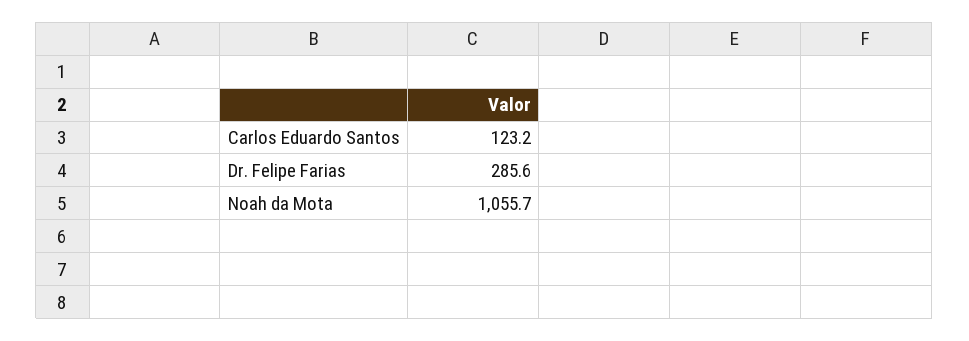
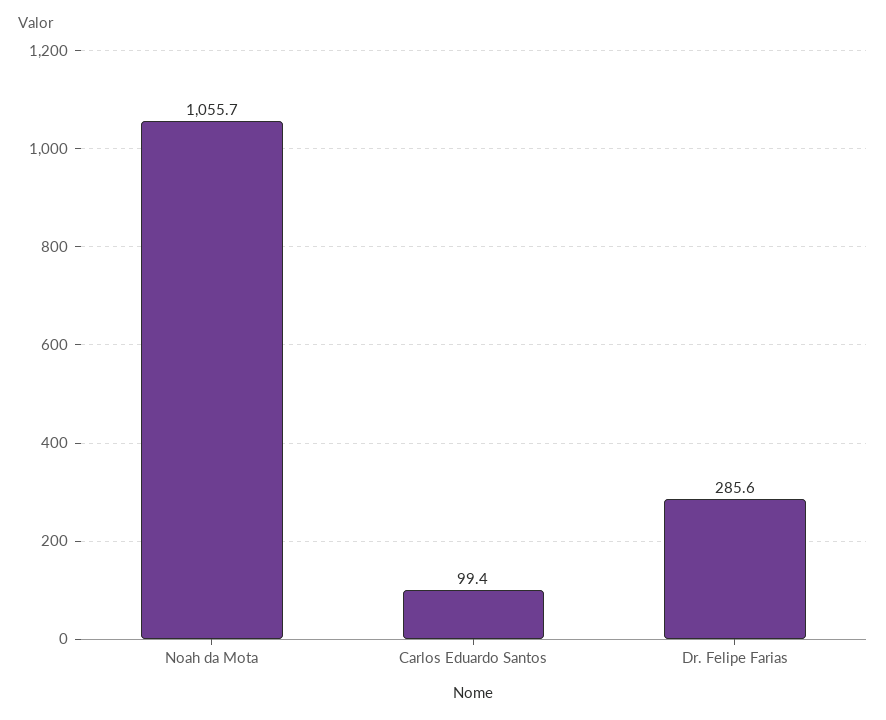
  {
-   "Carlos Eduardo Santos": 123.2,
+   "Carlos Eduardo Santos": 99.4,
    "Dr. Felipe Farias": 285.6,
    "Noah da Mota": 1055.7
  }

